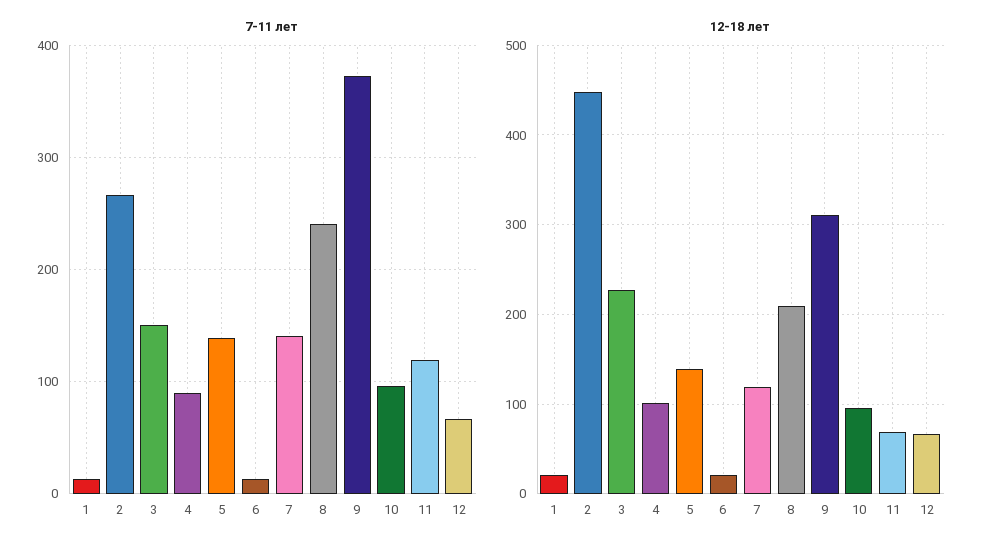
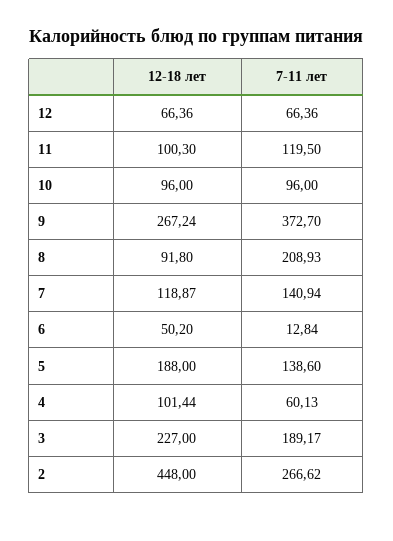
  {
    "7-11 лет": {
-     "1": 10,
      "2": 266.62,
-     "3": 150,
+     "3": 189.17,
-     "4": 90,
+     "4": 60.13,
      "5": 138.6,
      "6": 12.84,
      "7": 140.94,
-     "8": 240,
+     "8": 208.93,
      "9": 372.7,
      "10": 96,
      "11": 119.5,
      "12": 66.36
    },
    "12-18 лет": {
-     "1": 20,
      "2": 448,
      "3": 227,
      "4": 101.44,
-     "5": 140,
+     "5": 188,
-     "6": 20,
+     "6": 50.2,
      "7": 118.87,
-     "8": 210,
+     "8": 91.8,
-     "9": 310,
+     "9": 267.24,
      "10": 96,
-     "11": 70,
+     "11": 100.3,
      "12": 66.36
    }
  }

